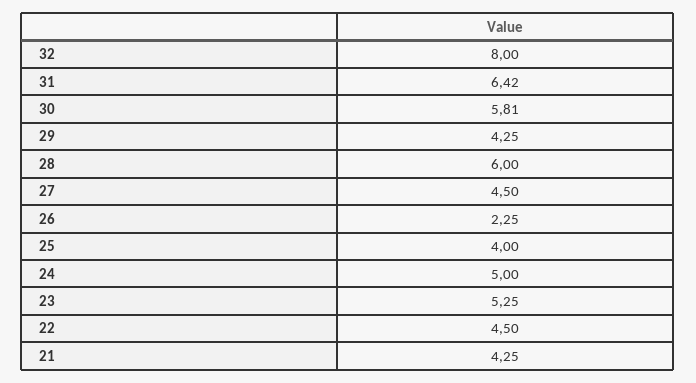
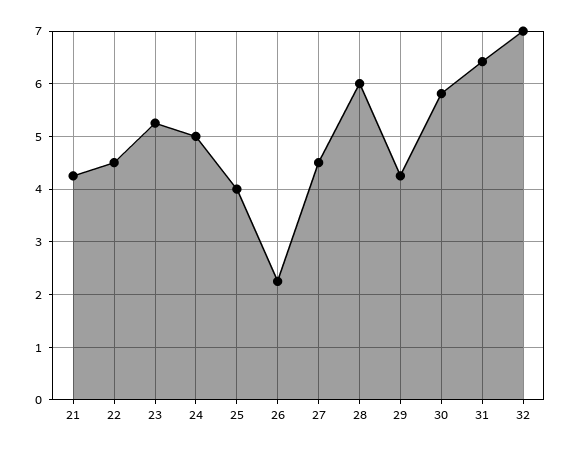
  {
-   "32": 8,
+   "32": 7,
    "31": 6.42,
    "30": 5.81,
    "29": 4.25,
    "28": 6,
    "27": 4.5,
    "26": 2.25,
    "25": 4,
    "24": 5,
    "23": 5.25,
    "22": 4.5,
    "21": 4.25
  }

